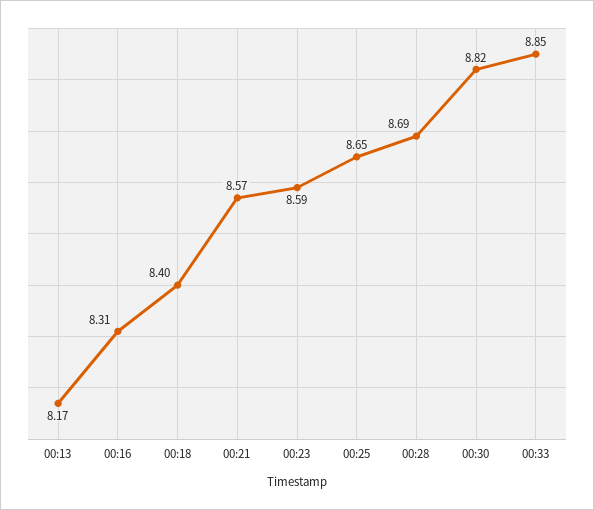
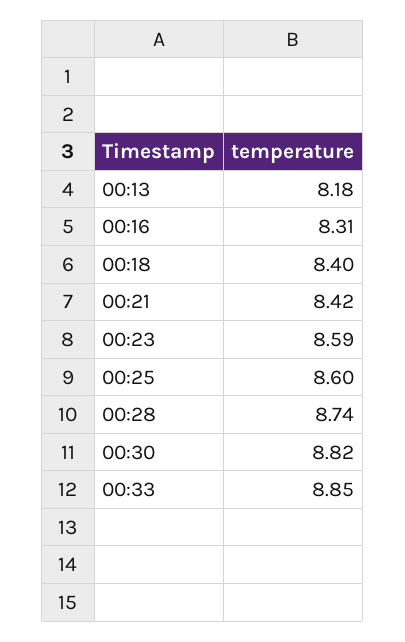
  {
-   "00:13": 8.17,
+   "00:13": 8.18,
    "00:16": 8.31,
    "00:18": 8.4,
-   "00:21": 8.57,
+   "00:21": 8.42,
    "00:23": 8.59,
-   "00:25": 8.65,
+   "00:25": 8.6,
-   "00:28": 8.69,
+   "00:28": 8.74,
    "00:30": 8.82,
    "00:33": 8.85
  }

